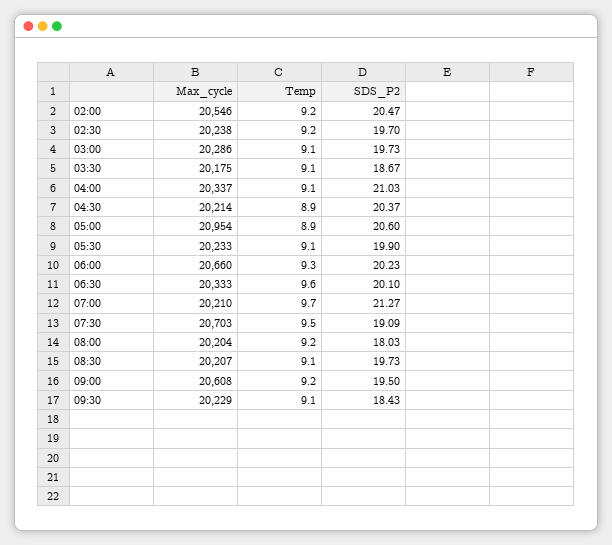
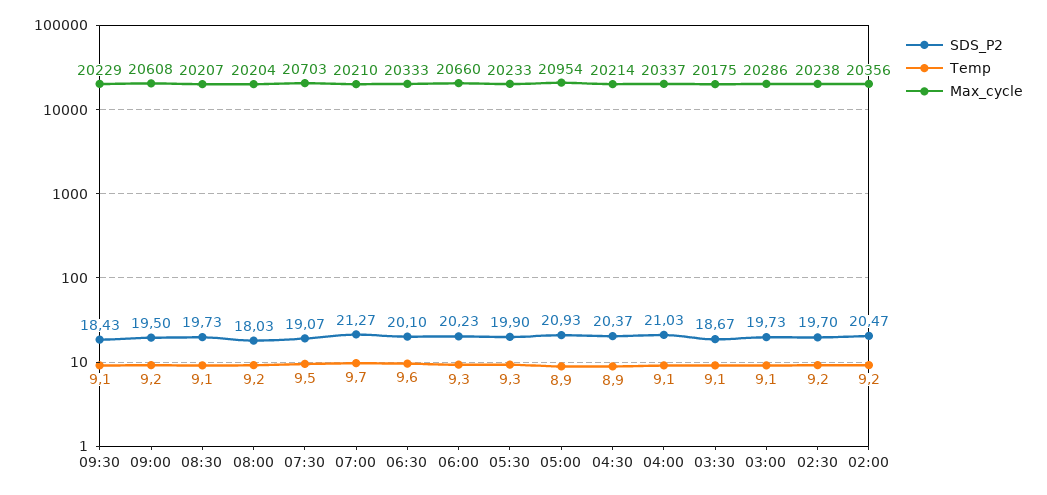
  {
    "Max_cycle": {
-     "02:00": 20546,
+     "02:00": 20356,
      "02:30": 20238,
      "03:00": 20286,
      "03:30": 20175,
      "04:00": 20337,
      "04:30": 20214,
      "05:00": 20954,
      "05:30": 20233,
      "06:00": 20660,
      "06:30": 20333,
      "07:00": 20210,
      "07:30": 20703,
      "08:00": 20204,
      "08:30": 20207,
      "09:00": 20608,
      "09:30": 20229
    },
    "Temp": {
      "02:00": 9.2,
      "02:30": 9.2,
      "03:00": 9.1,
      "03:30": 9.1,
      "04:00": 9.1,
      "04:30": 8.9,
      "05:00": 8.9,
-     "05:30": 9.1,
+     "05:30": 9.3,
      "06:00": 9.3,
      "06:30": 9.6,
      "07:00": 9.7,
      "07:30": 9.5,
      "08:00": 9.2,
      "08:30": 9.1,
      "09:00": 9.2,
      "09:30": 9.1
    },
    "SDS_P2": {
      "02:00": 20.47,
      "02:30": 19.7,
      "03:00": 19.73,
      "03:30": 18.67,
      "04:00": 21.03,
      "04:30": 20.37,
-     "05:00": 20.6,
+     "05:00": 20.93,
      "05:30": 19.9,
      "06:00": 20.23,
      "06:30": 20.1,
      "07:00": 21.27,
-     "07:30": 19.09,
+     "07:30": 19.07,
      "08:00": 18.03,
      "08:30": 19.73,
      "09:00": 19.5,
      "09:30": 18.43
    }
  }

